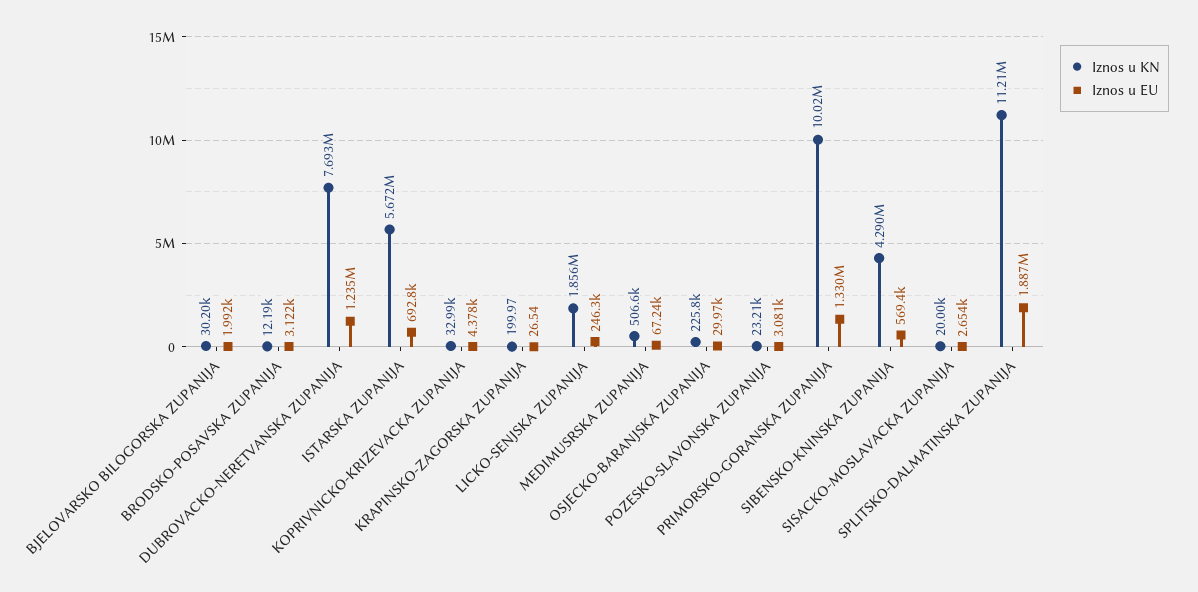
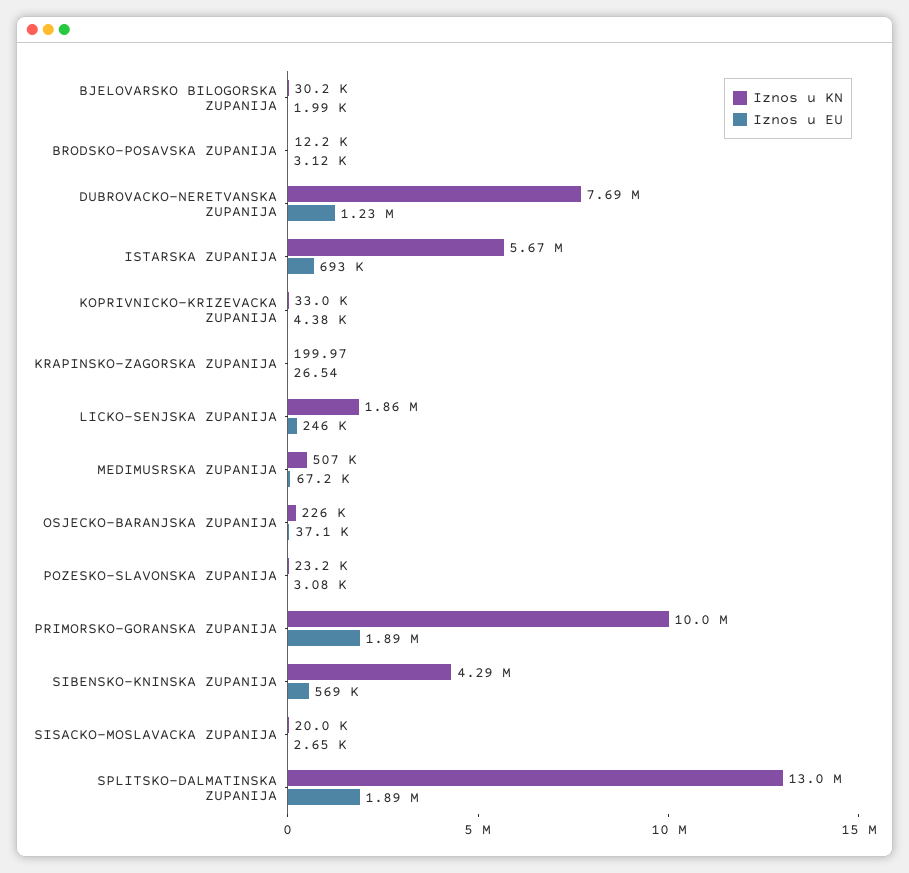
  {
    "Iznos u KN": {
      "BJELOVARSKO BILOGORSKA ZUPANIJA": 30200,
      "BRODSKO-POSAVSKA ZUPANIJA": 12190,
      "DUBROVACKO-NERETVANSKA ZUPANIJA": 7693000,
      "ISTARSKA ZUPANIJA": 5672000,
      "KOPRIVNICKO-KRIZEVACKA ZUPANIJA": 32990,
      "KRAPINSKO-ZAGORSKA ZUPANIJA": 199.97,
      "LICKO-SENJSKA ZUPANIJA": 1856000,
      "MEDIMUSRSKA ZUPANIJA": 506600,
      "OSJECKO-BARANJSKA ZUPANIJA": 225800,
      "POZESKO-SLAVONSKA ZUPANIJA": 23210,
      "PRIMORSKO-GORANSKA ZUPANIJA": 10020000,
      "SIBENSKO-KNINSKA ZUPANIJA": 4290000,
      "SISACKO-MOSLAVACKA ZUPANIJA": 20000,
-     "SPLITSKO-DALMATINSKA ZUPANIJA": 11210000
+     "SPLITSKO-DALMATINSKA ZUPANIJA": 13000000
    },
    "Iznos u EU": {
      "BJELOVARSKO BILOGORSKA ZUPANIJA": 1992,
      "BRODSKO-POSAVSKA ZUPANIJA": 3122,
      "DUBROVACKO-NERETVANSKA ZUPANIJA": 1235000,
      "ISTARSKA ZUPANIJA": 692800,
      "KOPRIVNICKO-KRIZEVACKA ZUPANIJA": 4378,
      "KRAPINSKO-ZAGORSKA ZUPANIJA": 26.54,
      "LICKO-SENJSKA ZUPANIJA": 246300,
      "MEDIMUSRSKA ZUPANIJA": 67240,
-     "OSJECKO-BARANJSKA ZUPANIJA": 29970,
+     "OSJECKO-BARANJSKA ZUPANIJA": 37100,
      "POZESKO-SLAVONSKA ZUPANIJA": 3081,
-     "PRIMORSKO-GORANSKA ZUPANIJA": 1330000,
+     "PRIMORSKO-GORANSKA ZUPANIJA": 1890000,
      "SIBENSKO-KNINSKA ZUPANIJA": 569400,
      "SISACKO-MOSLAVACKA ZUPANIJA": 2654,
      "SPLITSKO-DALMATINSKA ZUPANIJA": 1887000
    }
  }

